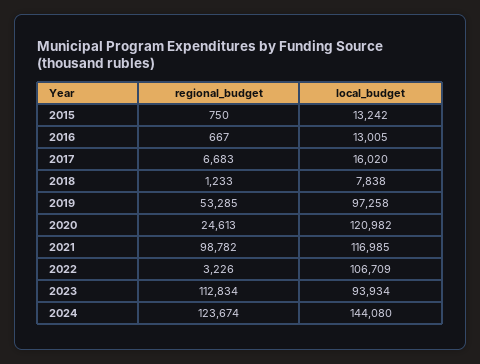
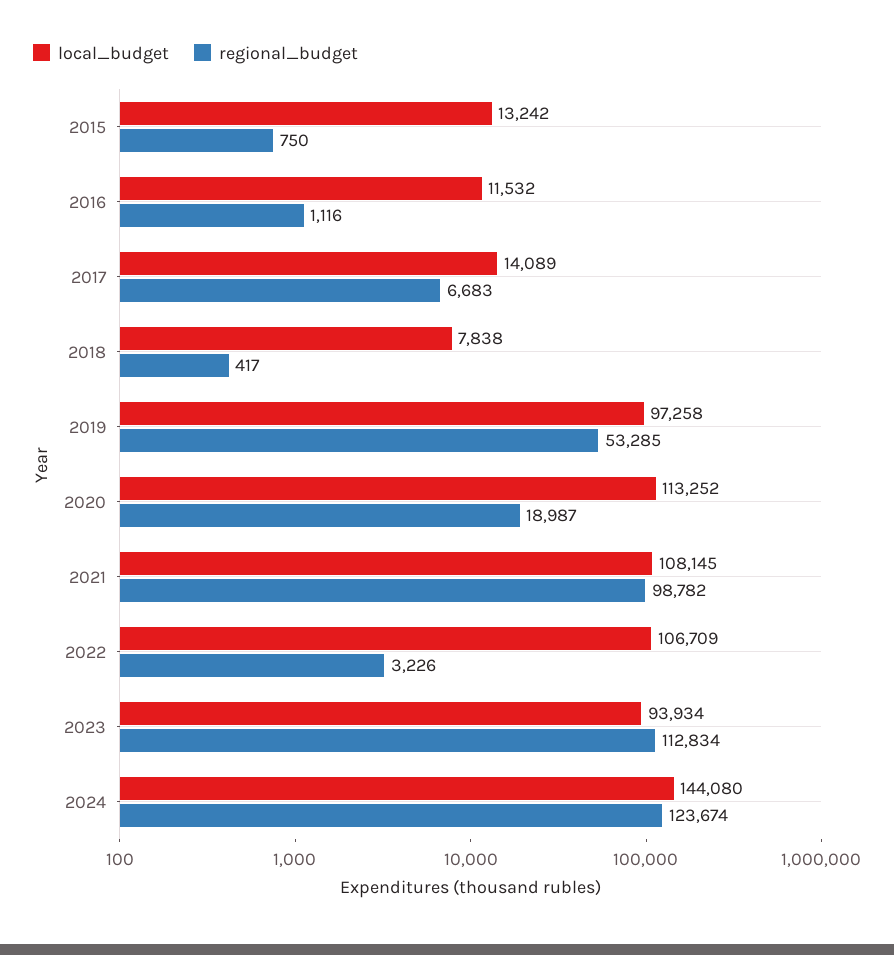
  {
    "regional_budget": {
      "2015": 750,
-     "2016": 667,
+     "2016": 1116,
      "2017": 6683,
-     "2018": 1233,
+     "2018": 417,
      "2019": 53285,
-     "2020": 24613,
+     "2020": 18987,
      "2021": 98782,
      "2022": 3226,
      "2023": 112834,
      "2024": 123674
    },
    "local_budget": {
      "2015": 13242,
-     "2016": 13005,
+     "2016": 11532,
-     "2017": 16020,
+     "2017": 14089,
      "2018": 7838,
      "2019": 97258,
-     "2020": 120982,
+     "2020": 113252,
-     "2021": 116985,
+     "2021": 108145,
      "2022": 106709,
      "2023": 93934,
      "2024": 144080
    }
  }

